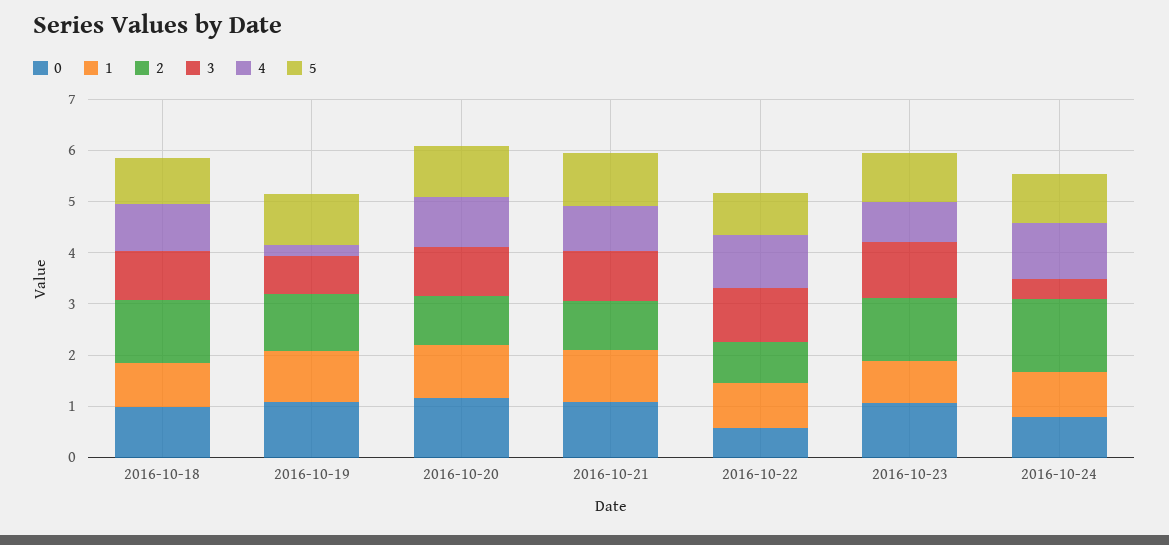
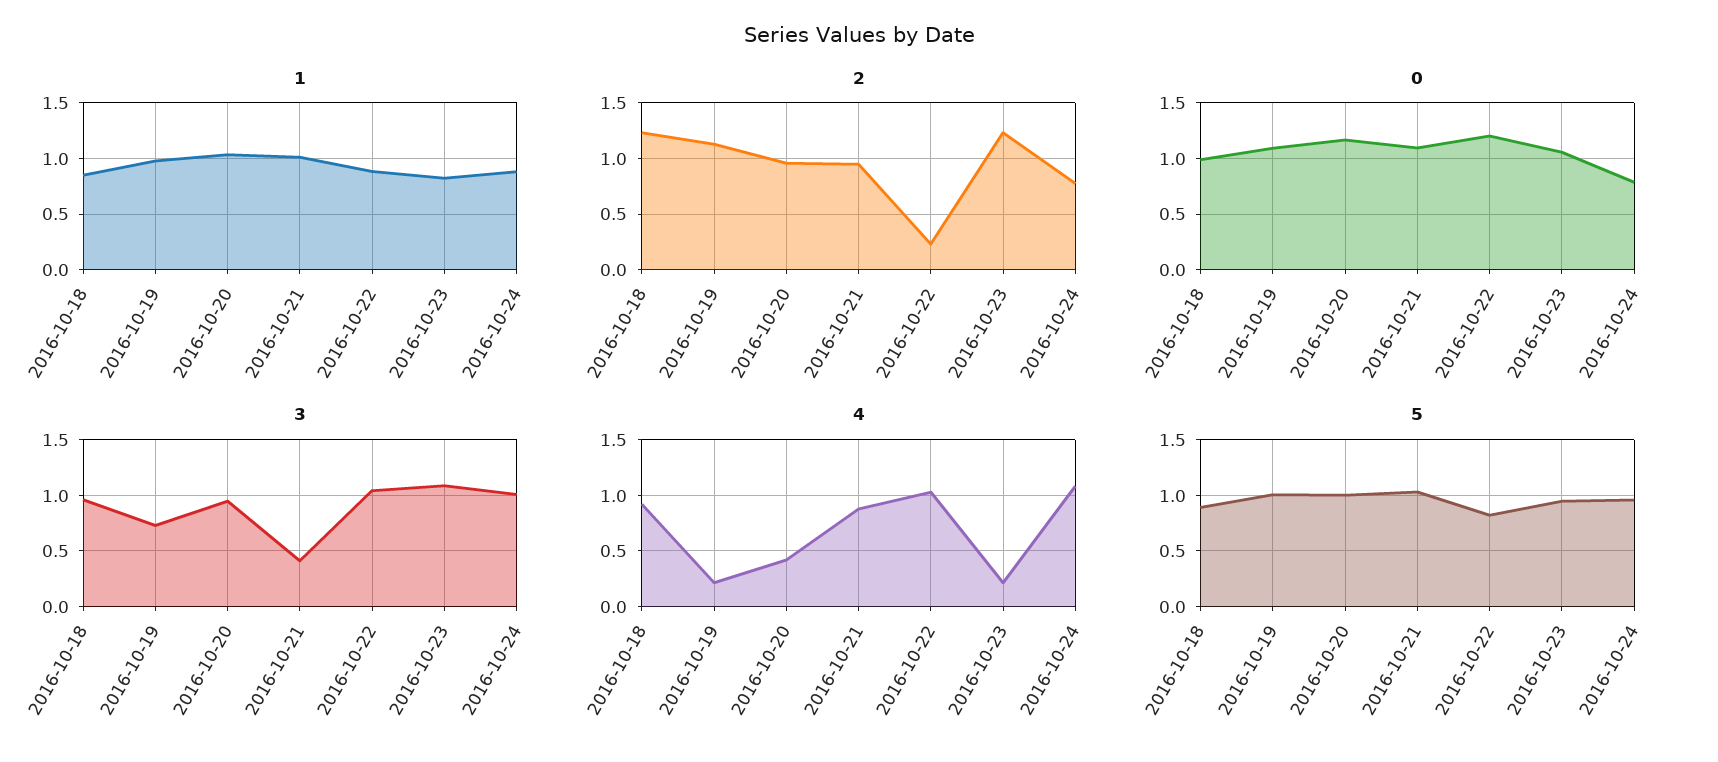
  {
    "0": {
      "2016-10-18": 1,
      "2016-10-19": 1.1,
      "2016-10-20": 1.2,
      "2016-10-21": 1.1,
-     "2016-10-22": 0.6,
+     "2016-10-22": 1.2,
      "2016-10-23": 1.1,
      "2016-10-24": 0.8
    },
    "1": {
      "2016-10-18": 0.9,
      "2016-10-19": 1,
      "2016-10-20": 1,
      "2016-10-21": 1,
      "2016-10-22": 0.9,
      "2016-10-23": 0.8,
      "2016-10-24": 0.9
    },
    "2": {
      "2016-10-18": 1.2,
      "2016-10-19": 1.1,
      "2016-10-20": 1,
      "2016-10-21": 1,
-     "2016-10-22": 0.8,
+     "2016-10-22": 0.2,
      "2016-10-23": 1.2,
-     "2016-10-24": 1.4
+     "2016-10-24": 0.8
    },
    "3": {
      "2016-10-18": 1,
      "2016-10-19": 0.7,
      "2016-10-20": 0.9,
-     "2016-10-21": 1,
+     "2016-10-21": 0.4,
      "2016-10-22": 1,
      "2016-10-23": 1.1,
-     "2016-10-24": 0.4
+     "2016-10-24": 1
    },
    "4": {
      "2016-10-18": 0.9,
      "2016-10-19": 0.2,
-     "2016-10-20": 1,
+     "2016-10-20": 0.4,
      "2016-10-21": 0.9,
      "2016-10-22": 1,
-     "2016-10-23": 0.8,
+     "2016-10-23": 0.2,
      "2016-10-24": 1.1
    },
    "5": {
      "2016-10-18": 0.9,
      "2016-10-19": 1,
      "2016-10-20": 1,
      "2016-10-21": 1,
      "2016-10-22": 0.8,
      "2016-10-23": 0.9,
      "2016-10-24": 1
    }
  }

